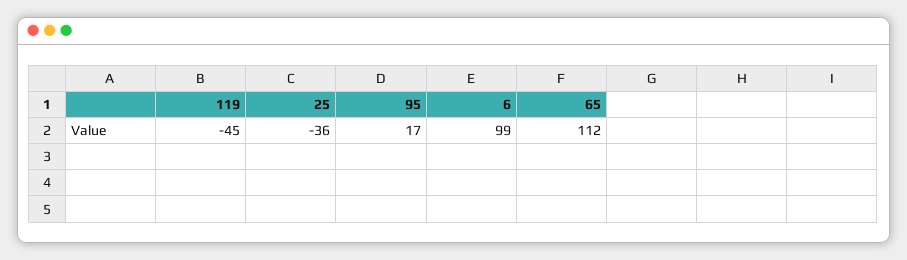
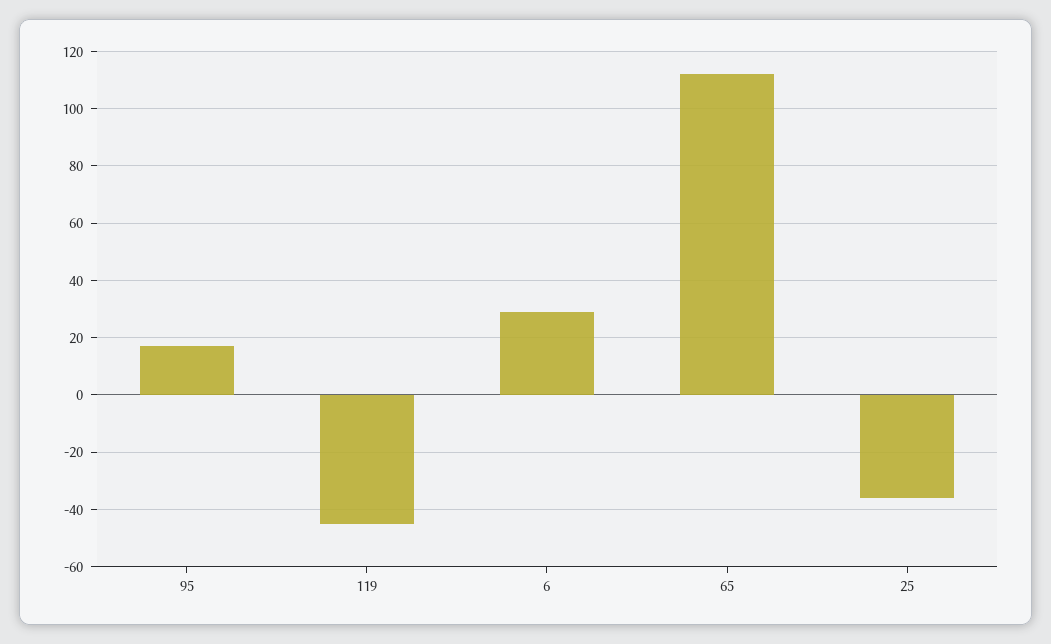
  {
    "119": -45,
    "25": -36,
    "95": 17,
-   "6": 99,
+   "6": 30,
    "65": 112
  }

